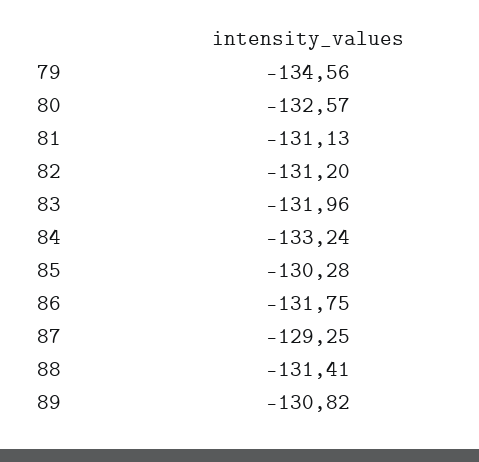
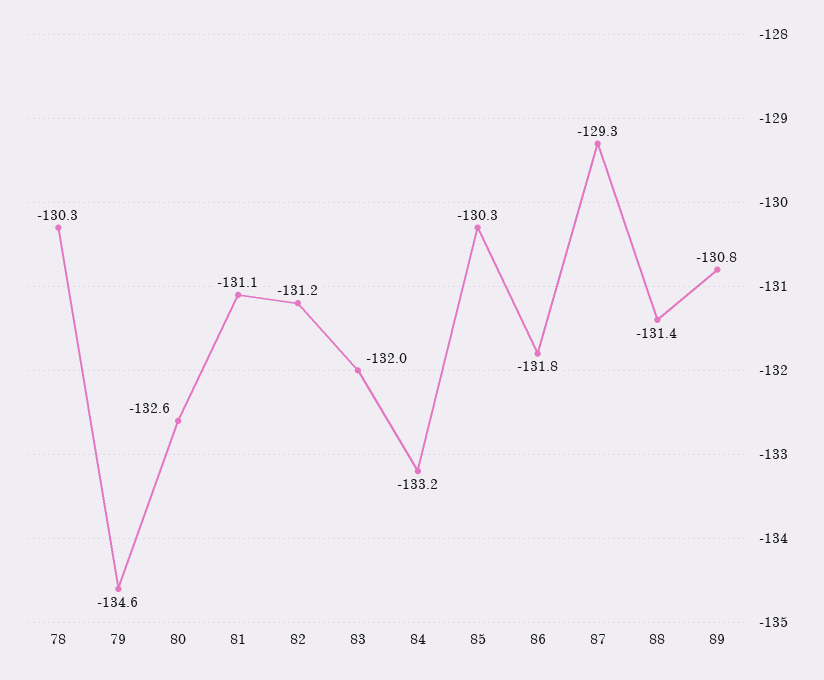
  {
    "79": -134.56,
    "80": -132.57,
    "81": -131.13,
    "82": -131.2,
    "83": -131.96,
    "84": -133.24,
    "85": -130.28,
    "86": -131.75,
    "87": -129.25,
    "88": -131.41,
-   "89": -130.82
+   "89": -130.82,
+   "78": -130.3
  }

